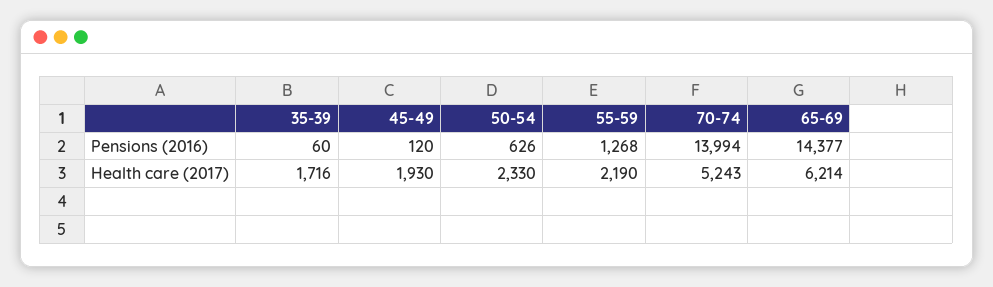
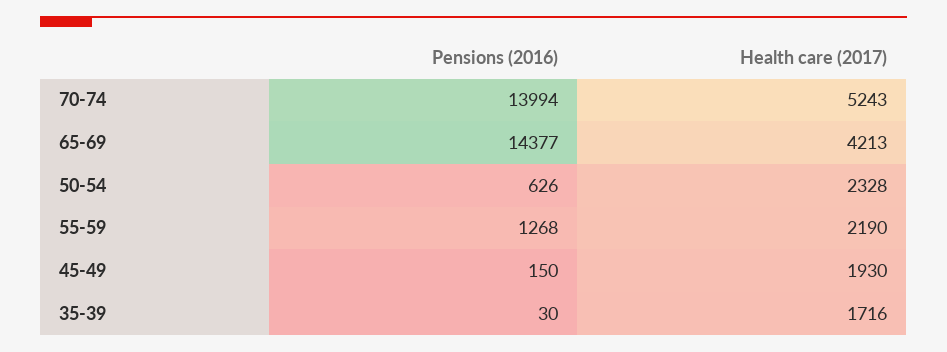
  {
    "35-39": {
-     "Pensions (2016)": 60,
+     "Pensions (2016)": 30,
      "Health care (2017)": 1716
    },
    "45-49": {
-     "Pensions (2016)": 120,
+     "Pensions (2016)": 150,
      "Health care (2017)": 1930
    },
    "50-54": {
      "Pensions (2016)": 626,
-     "Health care (2017)": 2330
+     "Health care (2017)": 2328
    },
    "55-59": {
      "Pensions (2016)": 1268,
      "Health care (2017)": 2190
    },
    "70-74": {
      "Pensions (2016)": 13994,
      "Health care (2017)": 5243
    },
    "65-69": {
      "Pensions (2016)": 14377,
-     "Health care (2017)": 6214
+     "Health care (2017)": 4213
    }
  }

